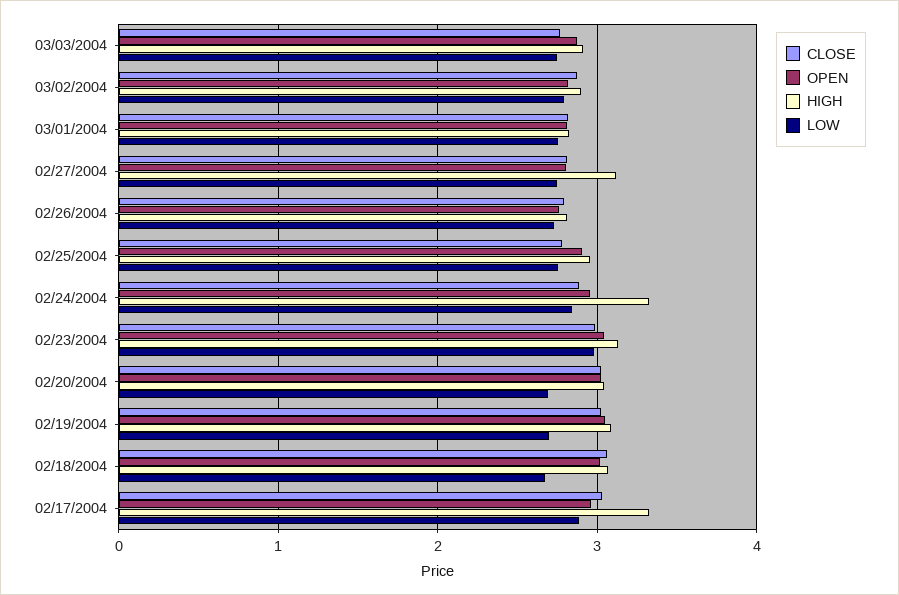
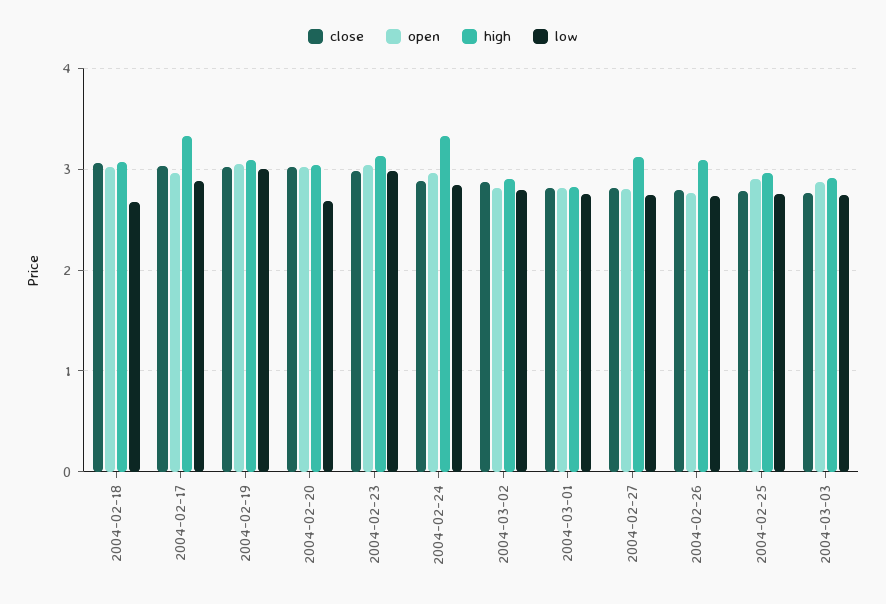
  {
    "CLOSE": {
      "03/03/2004": 2.8,
      "03/02/2004": 2.9,
      "03/01/2004": 2.8,
      "02/27/2004": 2.8,
      "02/26/2004": 2.8,
      "02/25/2004": 2.8,
      "02/24/2004": 2.9,
      "02/23/2004": 3,
      "02/20/2004": 3,
      "02/19/2004": 3,
      "02/18/2004": 3.1,
      "02/17/2004": 3
    },
    "OPEN": {
      "03/03/2004": 2.9,
      "03/02/2004": 2.8,
      "03/01/2004": 2.8,
      "02/27/2004": 2.8,
      "02/26/2004": 2.8,
      "02/25/2004": 2.9,
      "02/24/2004": 3,
      "02/23/2004": 3,
      "02/20/2004": 3,
      "02/19/2004": 3.1,
      "02/18/2004": 3,
      "02/17/2004": 3
    },
    "HIGH": {
      "03/03/2004": 2.9,
      "03/02/2004": 2.9,
      "03/01/2004": 2.8,
      "02/27/2004": 3.1,
-     "02/26/2004": 2.8,
+     "02/26/2004": 3.1,
      "02/25/2004": 3,
      "02/24/2004": 3.3,
      "02/23/2004": 3.1,
      "02/20/2004": 3,
      "02/19/2004": 3.1,
      "02/18/2004": 3.1,
      "02/17/2004": 3.3
    },
    "LOW": {
      "03/03/2004": 2.7,
      "03/02/2004": 2.8,
      "03/01/2004": 2.8,
      "02/27/2004": 2.7,
      "02/26/2004": 2.7,
      "02/25/2004": 2.8,
      "02/24/2004": 2.8,
      "02/23/2004": 3,
      "02/20/2004": 2.7,
-     "02/19/2004": 2.7,
+     "02/19/2004": 3,
      "02/18/2004": 2.7,
      "02/17/2004": 2.9
    }
  }

